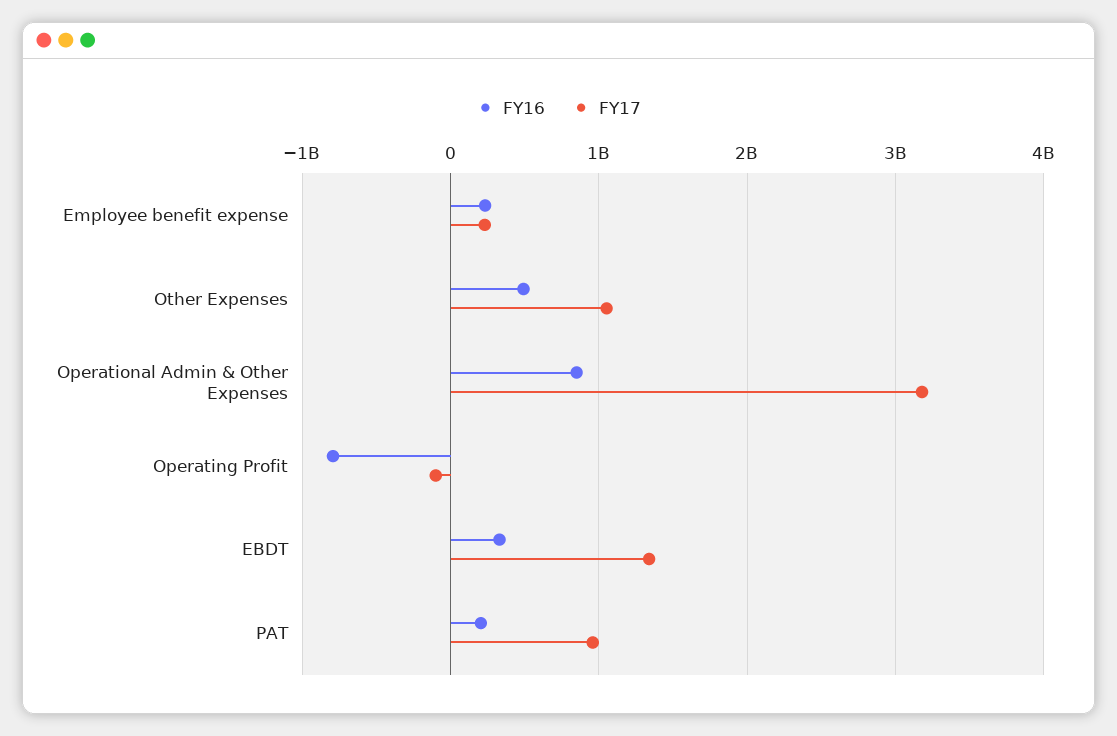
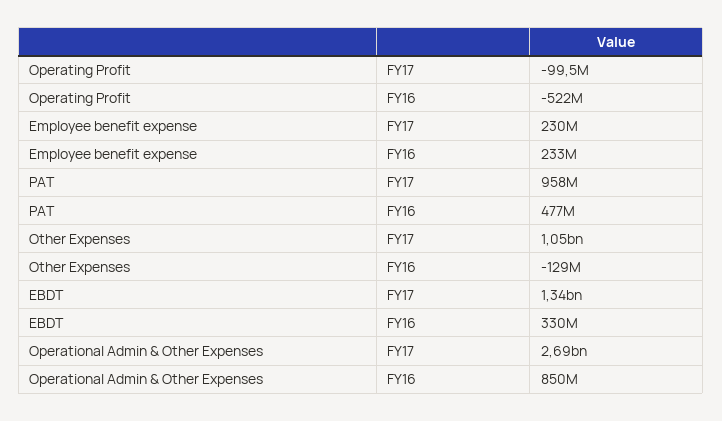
  {
    "FY16": {
      "Employee benefit expense": 233000000,
-     "Other Expenses": 500000000,
+     "Other Expenses": -129000000,
      "Operational Admin & Other Expenses": 850000000,
-     "Operating Profit": -800000000,
+     "Operating Profit": -522000000,
      "EBDT": 330000000,
-     "PAT": 200000000
+     "PAT": 477000000
    },
    "FY17": {
      "Employee benefit expense": 230000000,
      "Other Expenses": 1050000000,
-     "Operational Admin & Other Expenses": 3200000000,
+     "Operational Admin & Other Expenses": 2690000000,
      "Operating Profit": -99500000,
      "EBDT": 1340000000,
      "PAT": 958000000
    }
  }

